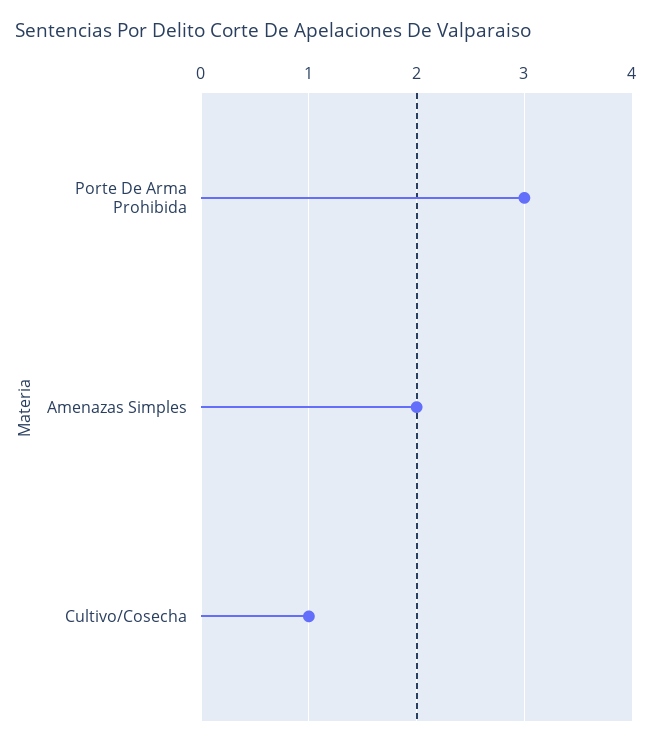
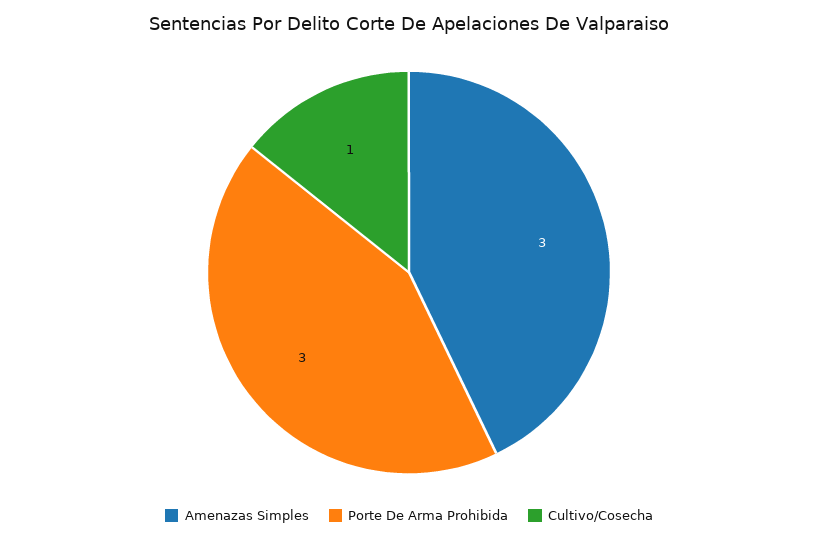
  {
    "Porte De Arma Prohibida": 3,
-   "Amenazas Simples": 2,
+   "Amenazas Simples": 3,
    "Cultivo/Cosecha": 1
  }

